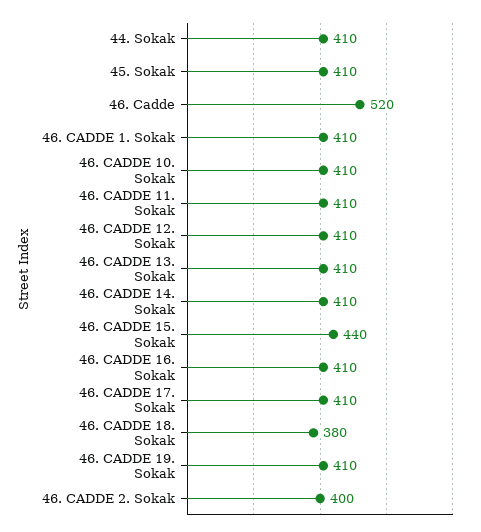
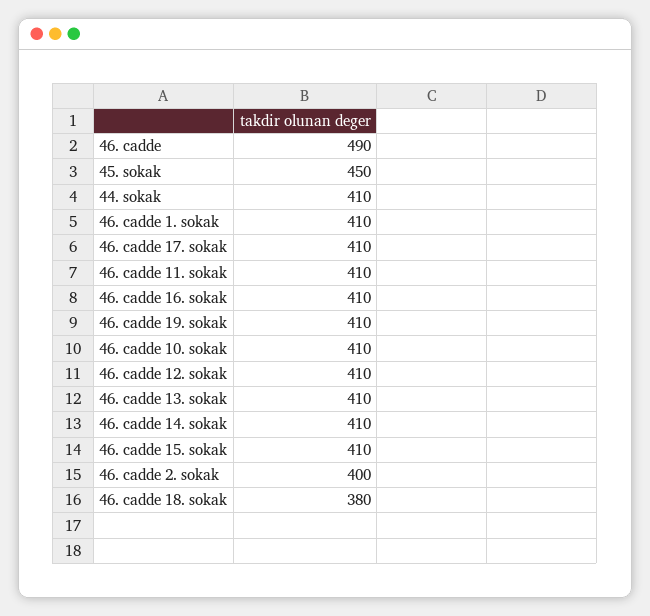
  {
    "44. Sokak": 410,
-   "45. Sokak": 410,
+   "45. Sokak": 450,
-   "46. Cadde": 520,
+   "46. Cadde": 490,
    "46. CADDE 1. Sokak": 410,
    "46. CADDE 10. Sokak": 410,
    "46. CADDE 11. Sokak": 410,
    "46. CADDE 12. Sokak": 410,
    "46. CADDE 13. Sokak": 410,
    "46. CADDE 14. Sokak": 410,
-   "46. CADDE 15. Sokak": 440,
+   "46. CADDE 15. Sokak": 410,
    "46. CADDE 16. Sokak": 410,
    "46. CADDE 17. Sokak": 410,
    "46. CADDE 18. Sokak": 380,
    "46. CADDE 19. Sokak": 410,
    "46. CADDE 2. Sokak": 400
  }

